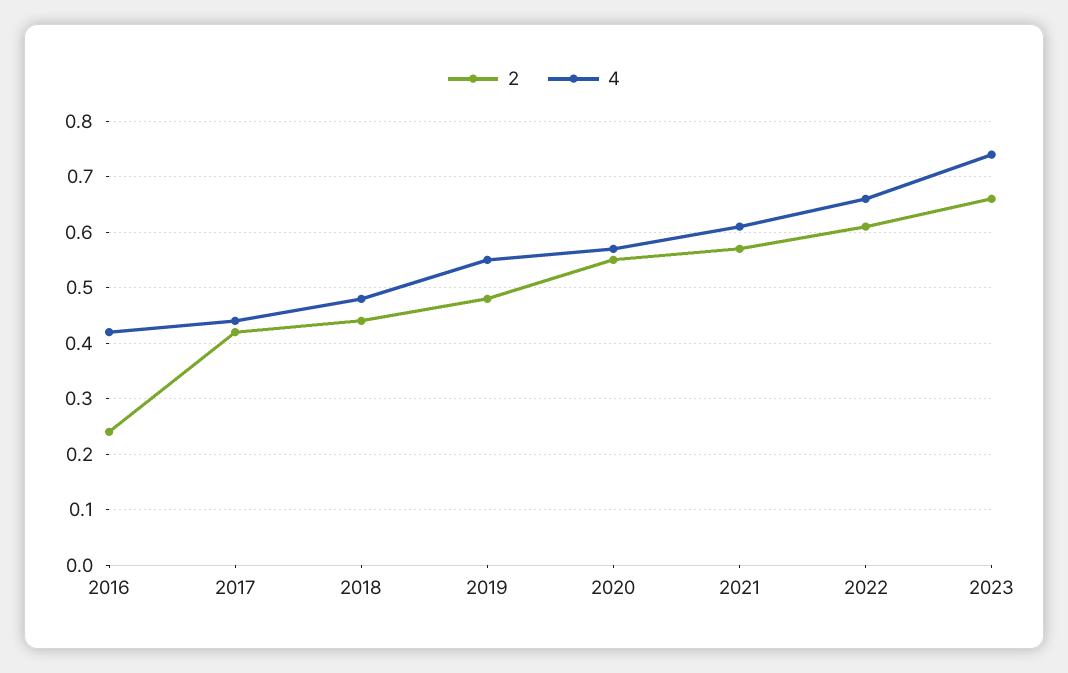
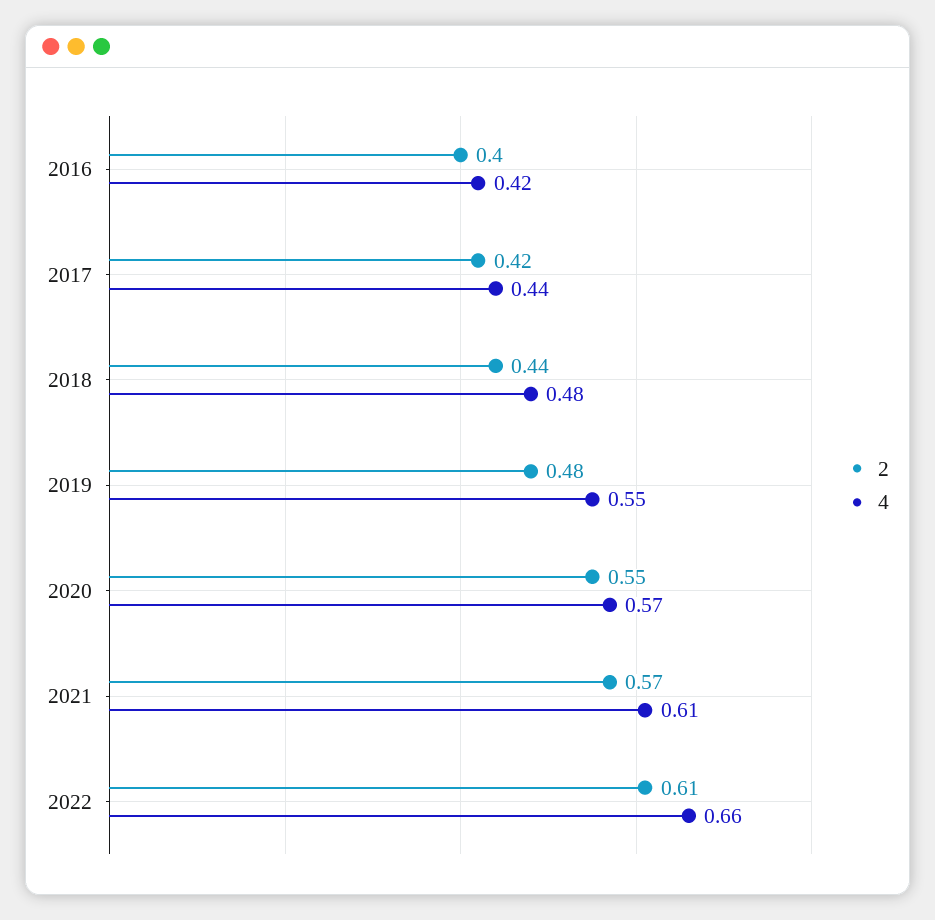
  {
    "2": {
-     "2016": 0.25,
+     "2016": 0.4,
      "2017": 0.42,
      "2018": 0.44,
      "2019": 0.48,
      "2020": 0.55,
      "2021": 0.57,
-     "2022": 0.61,
+     "2022": 0.61
-     "2023": 0.65
    },
    "4": {
      "2016": 0.42,
      "2017": 0.44,
      "2018": 0.48,
      "2019": 0.55,
      "2020": 0.57,
      "2021": 0.61,
-     "2022": 0.66,
+     "2022": 0.66
-     "2023": 0.75
    }
  }

